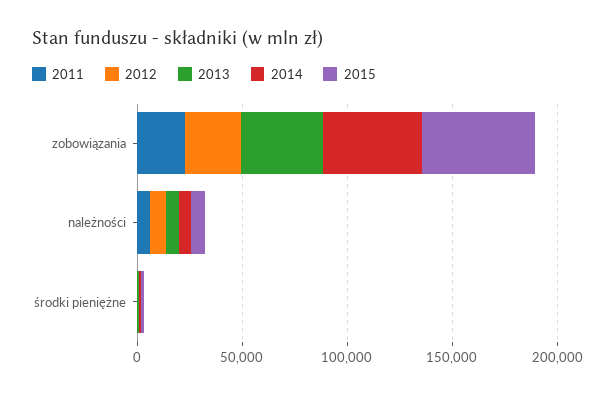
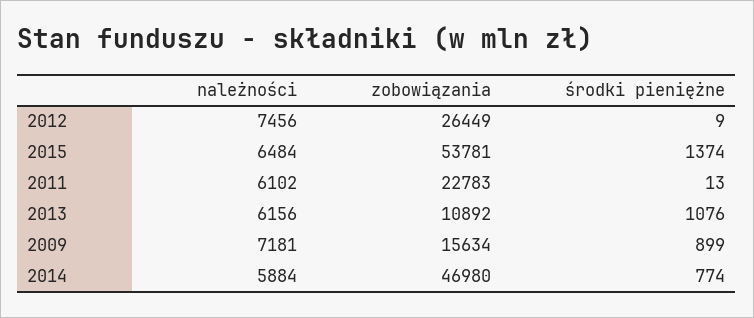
  {
    "2011": {
      "zobowiązania": 22783,
      "należności": 6102,
      "środki pieniężne": 13
    },
    "2012": {
      "zobowiązania": 26449,
      "należności": 7456,
      "środki pieniężne": 9
    },
    "2013": {
-     "zobowiązania": 40000,
+     "zobowiązania": 10892,
      "należności": 6156,
      "środki pieniężne": 1076
    },
    "2014": {
      "zobowiązania": 46980,
      "należności": 5884,
      "środki pieniężne": 774
    },
    "2015": {
      "zobowiązania": 53781,
      "należności": 6484,
      "środki pieniężne": 1374
-   }
+   },
+   "2009": {
+     "należności": 7181,
+     "zobowiązania": 15634,
+     "środki pieniężne": 899
+   }
  }

